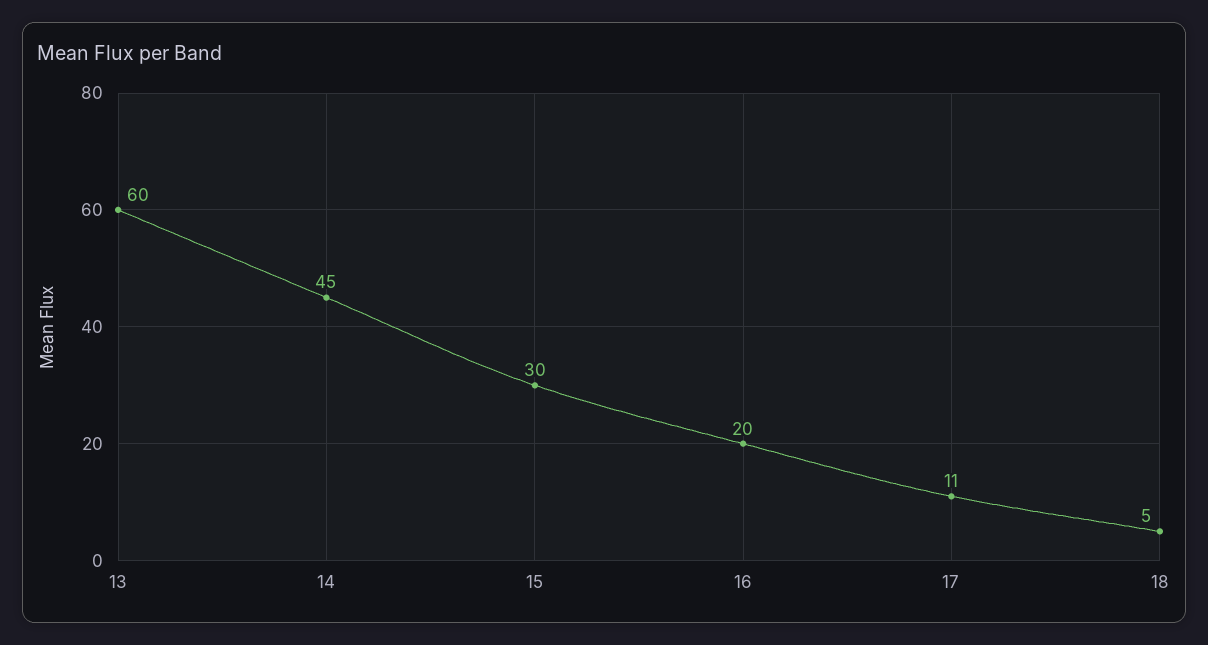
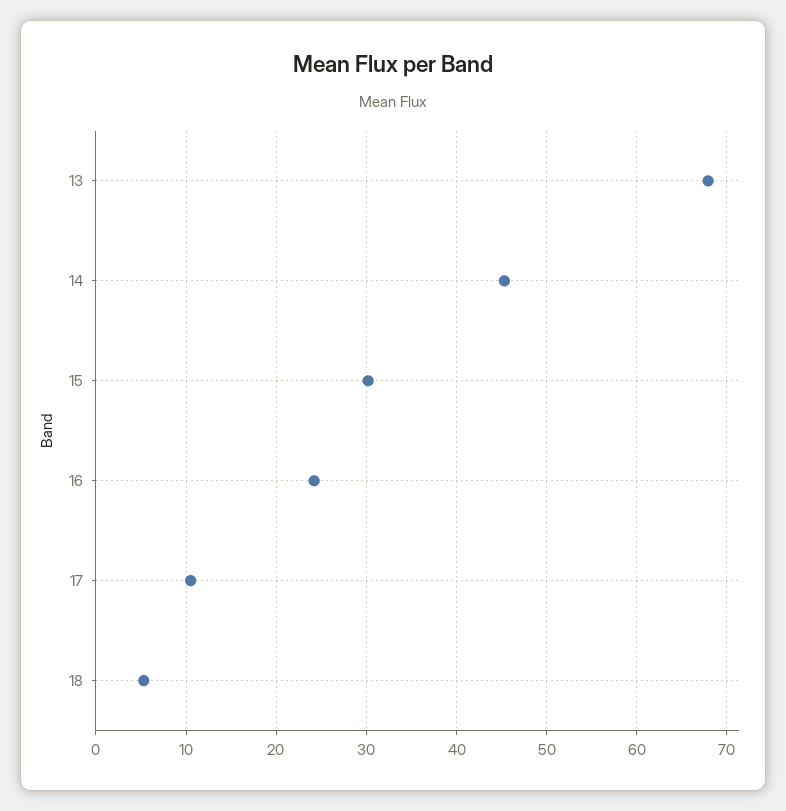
  {
-   "13": 60,
+   "13": 68,
    "14": 45,
    "15": 30,
-   "16": 20,
+   "16": 24,
    "17": 11,
    "18": 5
  }

